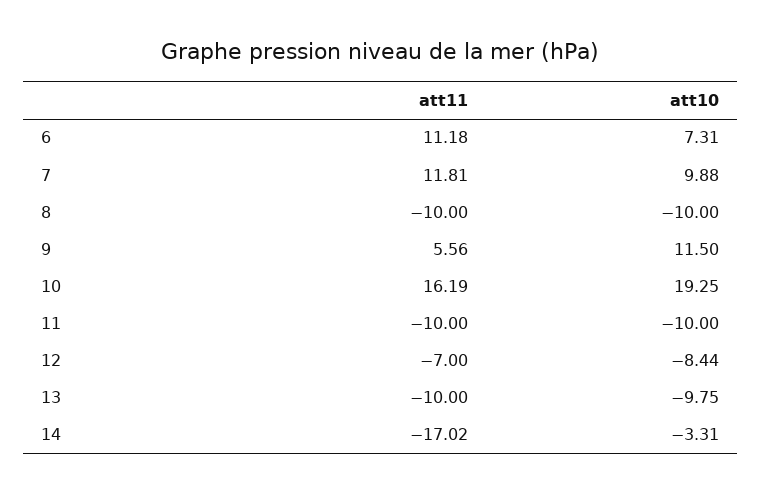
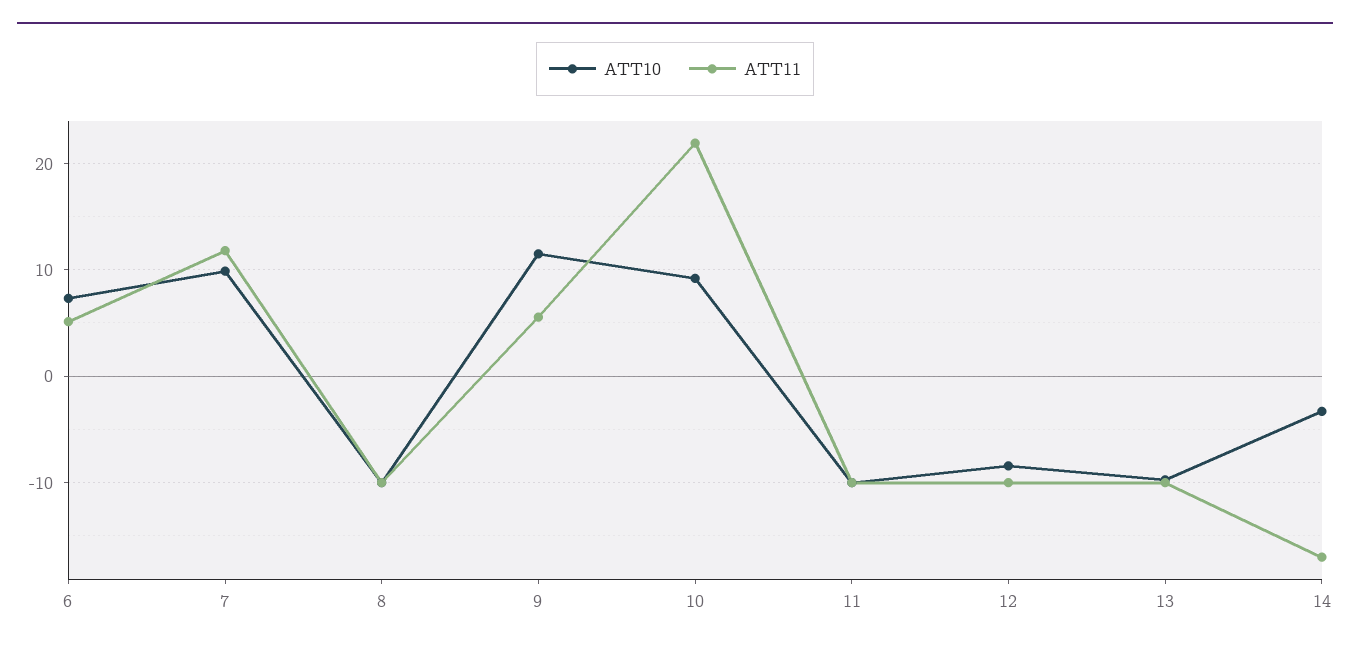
  {
    "att11": {
-     "6": 11.18,
+     "6": 5,
      "7": 11.81,
      "8": -10,
      "9": 5.56,
-     "10": 16.19,
+     "10": 22,
      "11": -10,
-     "12": -7,
+     "12": -10,
      "13": -10,
      "14": -17.02
    },
    "att10": {
      "6": 7.31,
      "7": 9.88,
      "8": -10,
      "9": 11.5,
-     "10": 19.25,
+     "10": 9,
      "11": -10,
      "12": -8.44,
      "13": -9.75,
      "14": -3.31
    }
  }

